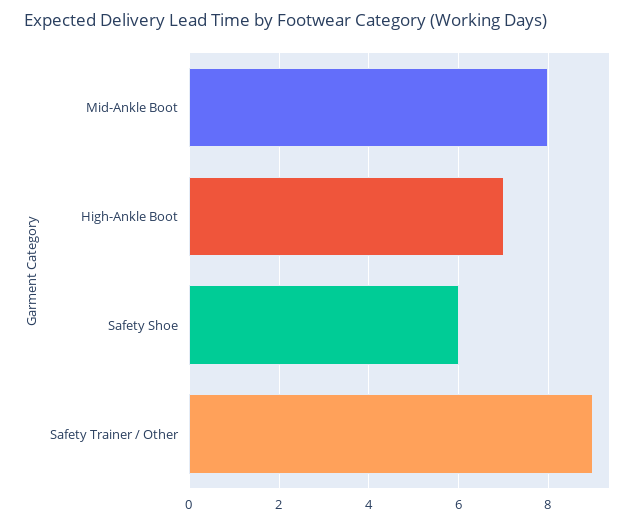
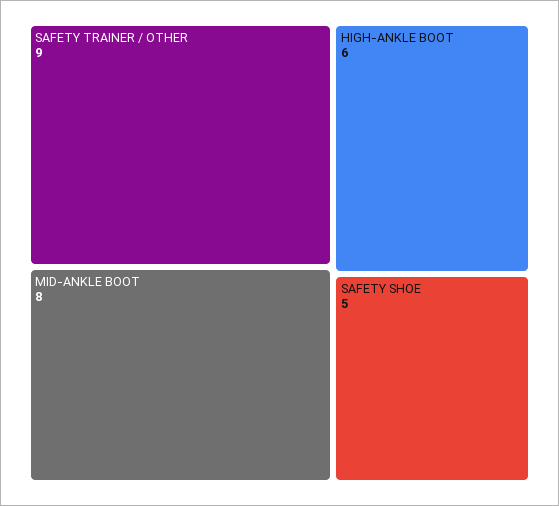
  {
    "Mid-Ankle Boot": 8,
-   "High-Ankle Boot": 7,
+   "High-Ankle Boot": 6,
-   "Safety Shoe": 6,
+   "Safety Shoe": 5,
    "Safety Trainer / Other": 9
  }

